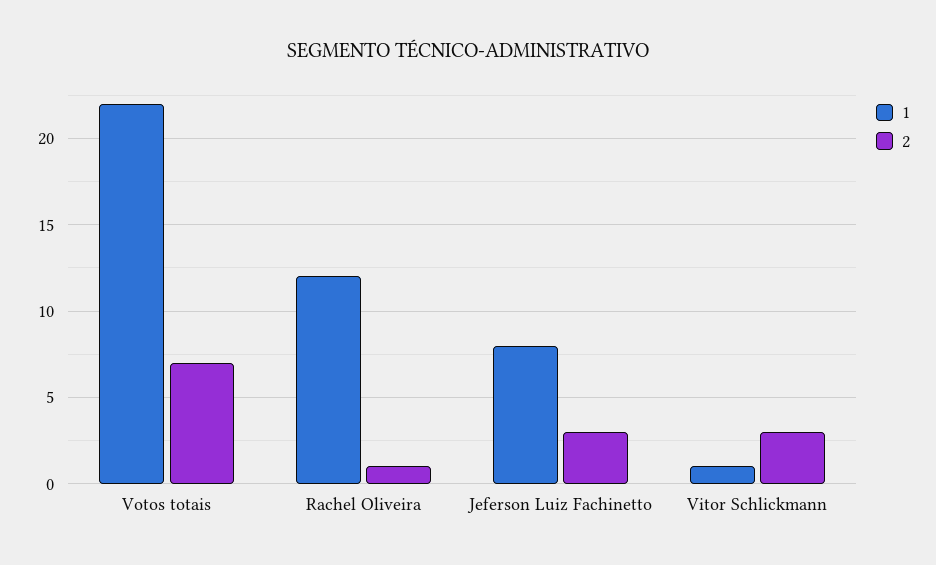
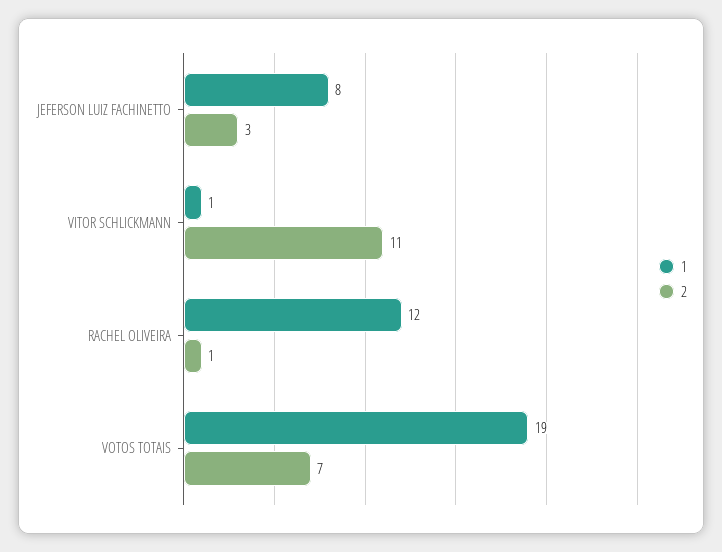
  {
    "1": {
-     "Votos totais": 22,
+     "Votos totais": 19,
      "Rachel Oliveira": 12,
      "Jeferson Luiz Fachinetto": 8,
      "Vitor Schlickmann": 1
    },
    "2": {
      "Votos totais": 7,
      "Rachel Oliveira": 1,
      "Jeferson Luiz Fachinetto": 3,
-     "Vitor Schlickmann": 3
+     "Vitor Schlickmann": 11
    }
  }

